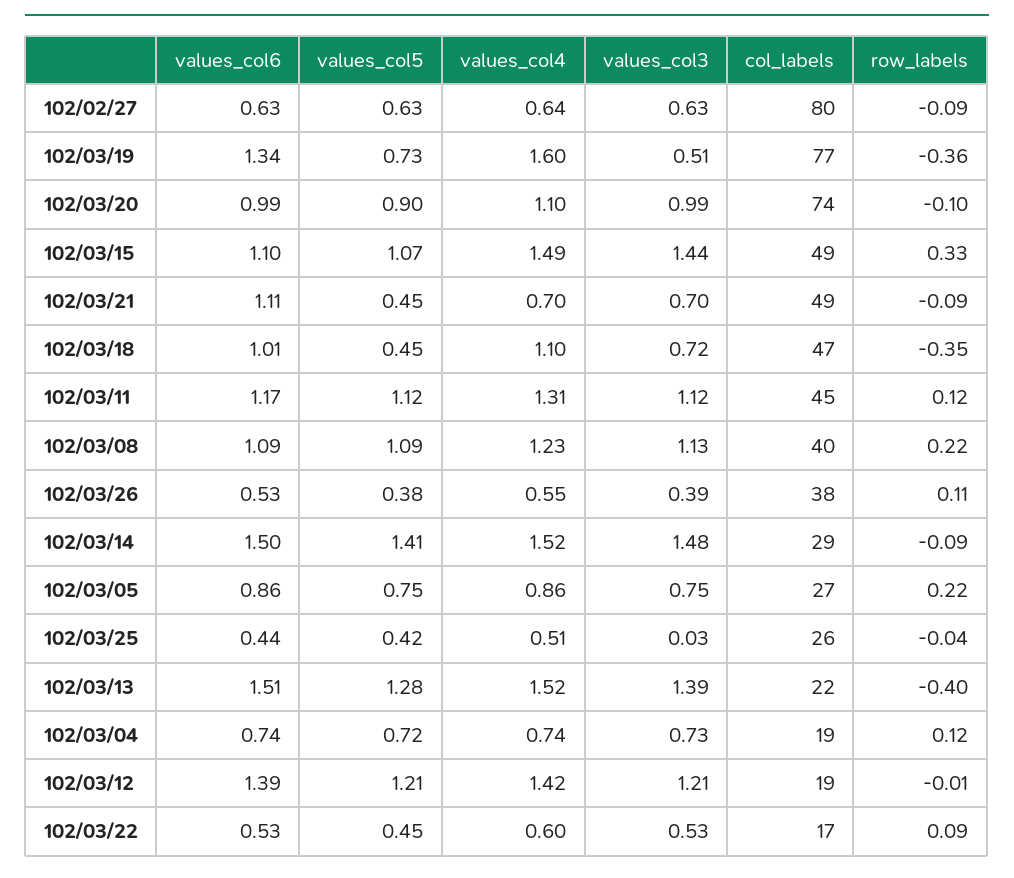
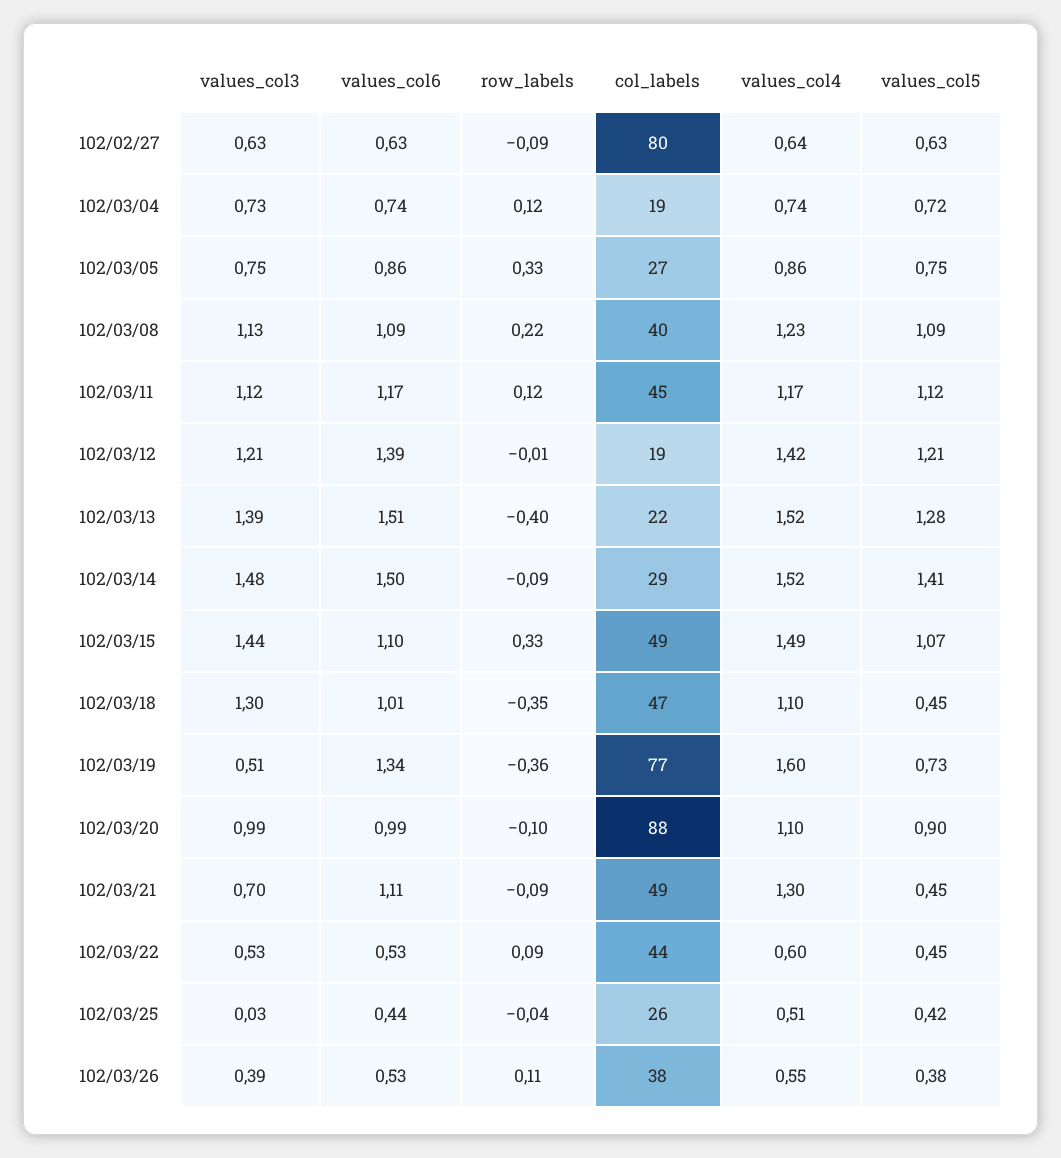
  {
    "values_col6": {
      "102/02/27": 0.63,
      "102/03/19": 1.34,
      "102/03/20": 0.99,
      "102/03/15": 1.1,
      "102/03/21": 1.11,
      "102/03/18": 1.01,
      "102/03/11": 1.17,
      "102/03/08": 1.09,
      "102/03/26": 0.53,
      "102/03/14": 1.5,
      "102/03/05": 0.86,
      "102/03/25": 0.44,
      "102/03/13": 1.51,
      "102/03/04": 0.74,
      "102/03/12": 1.39,
      "102/03/22": 0.53
    },
    "values_col5": {
      "102/02/27": 0.63,
      "102/03/19": 0.73,
      "102/03/20": 0.9,
      "102/03/15": 1.07,
      "102/03/21": 0.45,
      "102/03/18": 0.45,
      "102/03/11": 1.12,
      "102/03/08": 1.09,
      "102/03/26": 0.38,
      "102/03/14": 1.41,
      "102/03/05": 0.75,
      "102/03/25": 0.42,
      "102/03/13": 1.28,
      "102/03/04": 0.72,
      "102/03/12": 1.21,
      "102/03/22": 0.45
    },
    "values_col4": {
      "102/02/27": 0.64,
      "102/03/19": 1.6,
      "102/03/20": 1.1,
      "102/03/15": 1.49,
-     "102/03/21": 0.7,
+     "102/03/21": 1.3,
      "102/03/18": 1.1,
-     "102/03/11": 1.31,
+     "102/03/11": 1.17,
      "102/03/08": 1.23,
      "102/03/26": 0.55,
      "102/03/14": 1.52,
      "102/03/05": 0.86,
      "102/03/25": 0.51,
      "102/03/13": 1.52,
      "102/03/04": 0.74,
      "102/03/12": 1.42,
      "102/03/22": 0.6
    },
    "values_col3": {
      "102/02/27": 0.63,
      "102/03/19": 0.51,
      "102/03/20": 0.99,
      "102/03/15": 1.44,
      "102/03/21": 0.7,
-     "102/03/18": 0.72,
+     "102/03/18": 1.3,
      "102/03/11": 1.12,
      "102/03/08": 1.13,
      "102/03/26": 0.39,
      "102/03/14": 1.48,
      "102/03/05": 0.75,
      "102/03/25": 0.03,
      "102/03/13": 1.39,
      "102/03/04": 0.73,
      "102/03/12": 1.21,
      "102/03/22": 0.53
    },
    "col_labels": {
      "102/02/27": 80,
      "102/03/19": 77,
-     "102/03/20": 74,
+     "102/03/20": 88,
      "102/03/15": 49,
      "102/03/21": 49,
      "102/03/18": 47,
      "102/03/11": 45,
      "102/03/08": 40,
      "102/03/26": 38,
      "102/03/14": 29,
      "102/03/05": 27,
      "102/03/25": 26,
      "102/03/13": 22,
      "102/03/04": 19,
      "102/03/12": 19,
-     "102/03/22": 17
+     "102/03/22": 44
    },
    "row_labels": {
      "102/02/27": -0.09,
      "102/03/19": -0.36,
      "102/03/20": -0.1,
      "102/03/15": 0.33,
      "102/03/21": -0.09,
      "102/03/18": -0.35,
      "102/03/11": 0.12,
      "102/03/08": 0.22,
      "102/03/26": 0.11,
      "102/03/14": -0.09,
-     "102/03/05": 0.22,
+     "102/03/05": 0.33,
      "102/03/25": -0.04,
      "102/03/13": -0.4,
      "102/03/04": 0.12,
      "102/03/12": -0.01,
      "102/03/22": 0.09
    }
  }

